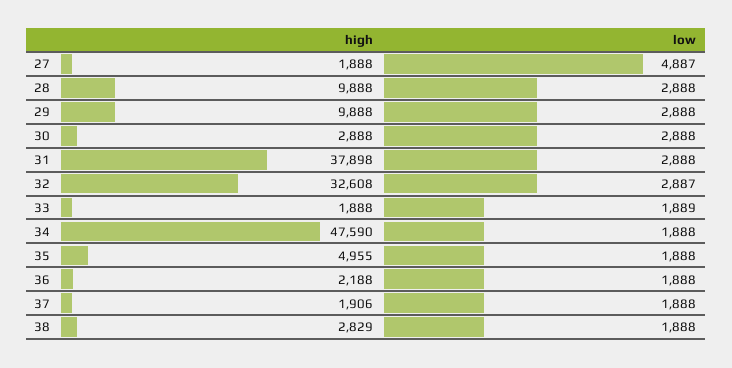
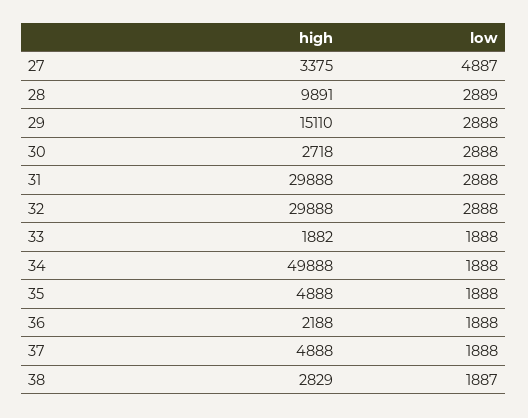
  {
    "high": {
-     "27": 1888,
+     "27": 3375,
-     "28": 9888,
+     "28": 9891,
-     "29": 9888,
+     "29": 15110,
-     "30": 2888,
+     "30": 2718,
-     "31": 37898,
+     "31": 29888,
-     "32": 32608,
+     "32": 29888,
-     "33": 1888,
+     "33": 1882,
-     "34": 47590,
+     "34": 49888,
-     "35": 4955,
+     "35": 4888,
      "36": 2188,
-     "37": 1906,
+     "37": 4888,
      "38": 2829
    },
    "low": {
      "27": 4887,
-     "28": 2888,
+     "28": 2889,
      "29": 2888,
      "30": 2888,
      "31": 2888,
-     "32": 2887,
+     "32": 2888,
-     "33": 1889,
+     "33": 1888,
      "34": 1888,
      "35": 1888,
      "36": 1888,
      "37": 1888,
-     "38": 1888
+     "38": 1887
    }
  }

